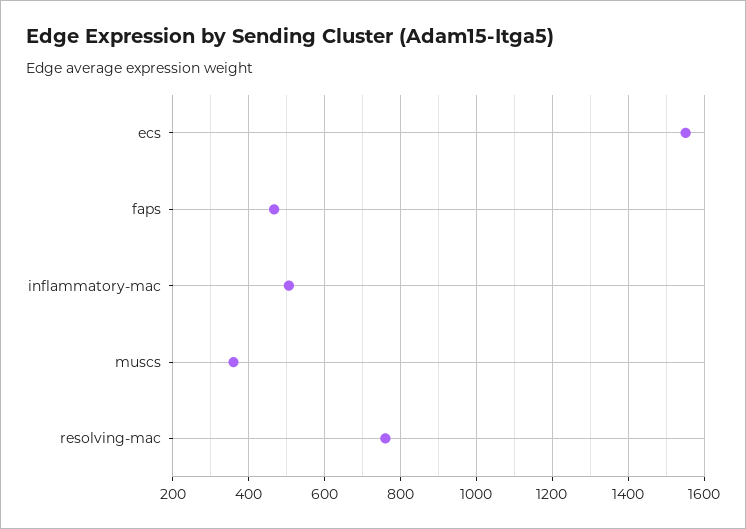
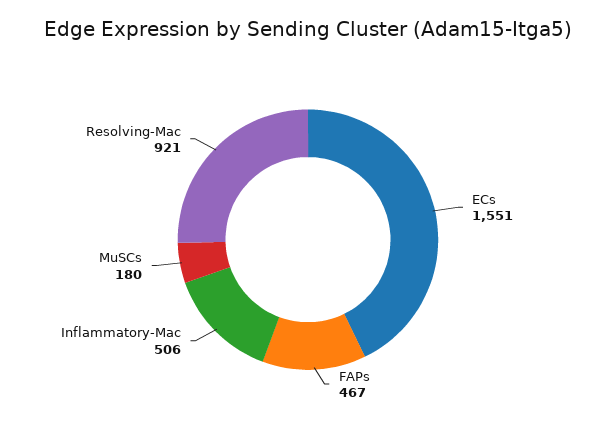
  {
    "ecs": 1551,
    "faps": 467,
    "inflammatory-mac": 506,
-   "muscs": 360,
+   "muscs": 180,
-   "resolving-mac": 760
+   "resolving-mac": 921
  }

